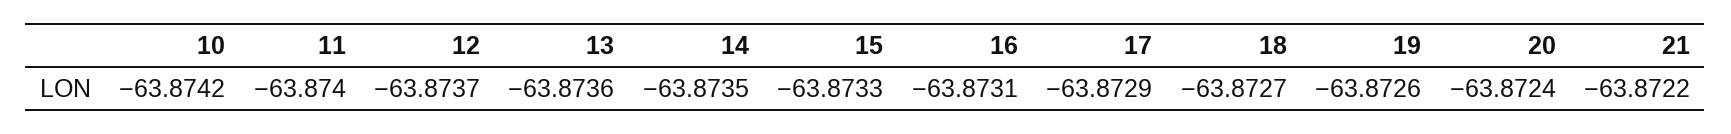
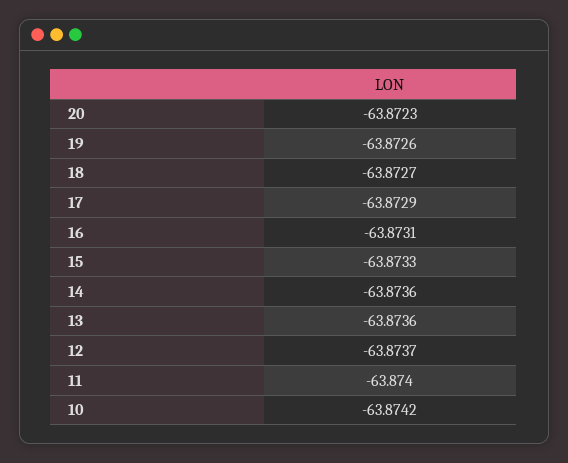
  {
    "10": -63.8742,
    "11": -63.874,
    "12": -63.8737,
    "13": -63.8736,
-   "14": -63.8735,
+   "14": -63.8736,
    "15": -63.8733,
    "16": -63.8731,
    "17": -63.8729,
    "18": -63.8727,
    "19": -63.8726,
-   "20": -63.8724,
+   "20": -63.8723
-   "21": -63.8722
  }

